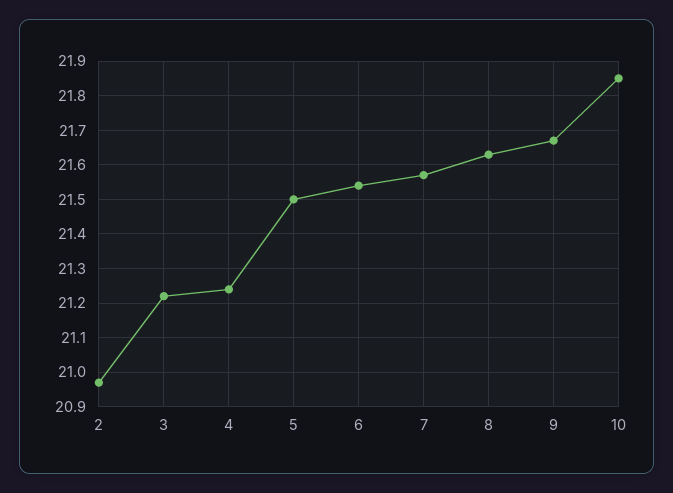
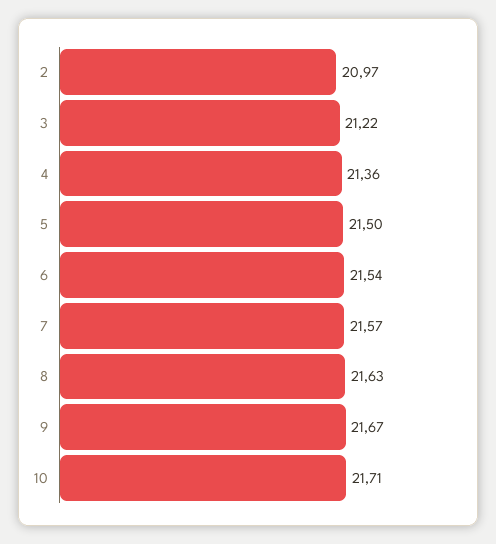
  {
    "2": 20.97,
    "3": 21.22,
-   "4": 21.25,
+   "4": 21.36,
    "5": 21.5,
    "6": 21.54,
    "7": 21.57,
    "8": 21.63,
    "9": 21.67,
-   "10": 21.85
+   "10": 21.71
  }

